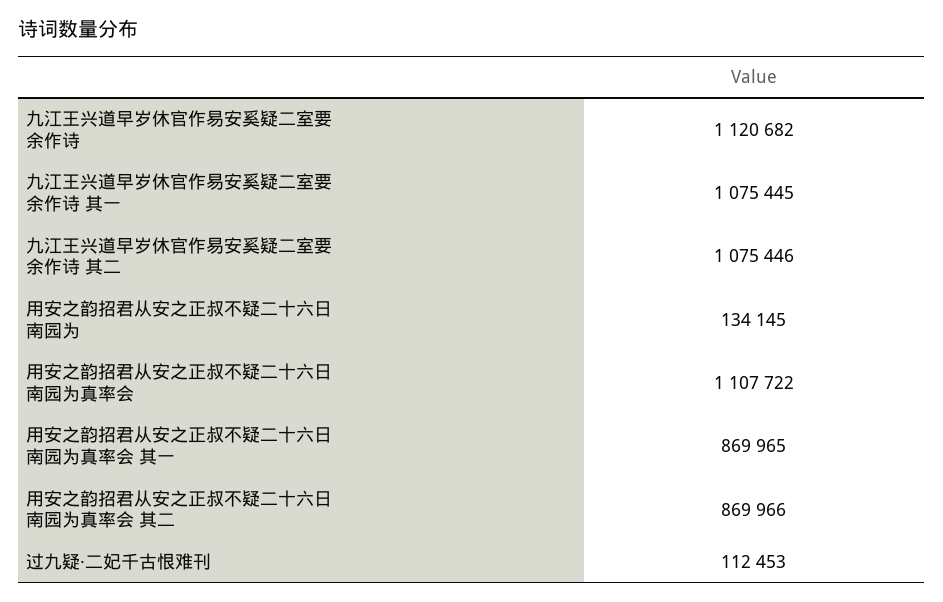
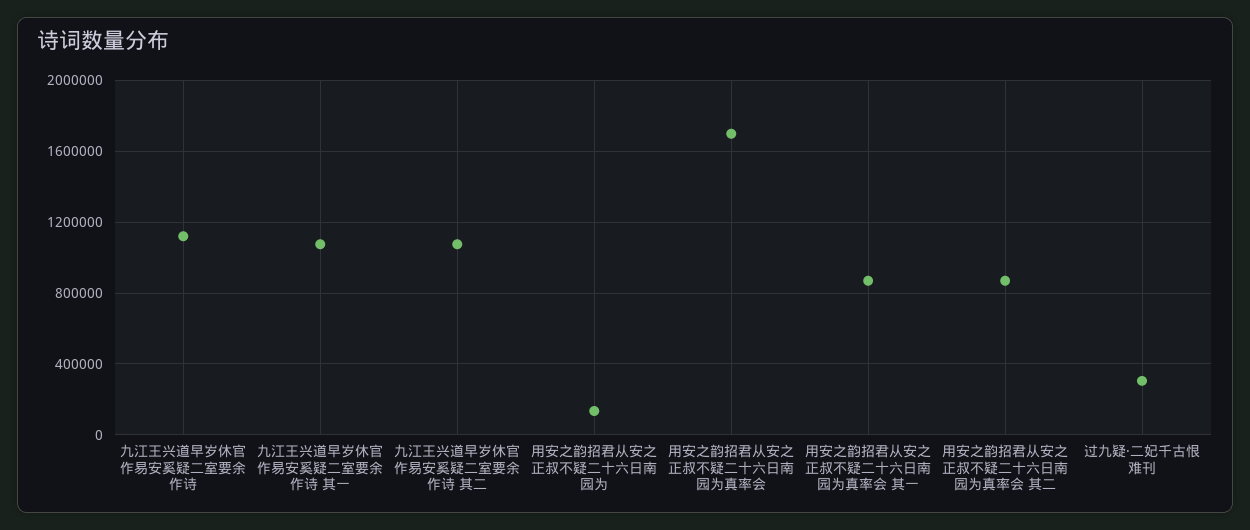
  {
    "九江王兴道早岁休官作易安奚疑二室要余作诗": 1120682,
    "九江王兴道早岁休官作易安奚疑二室要余作诗 其一": 1075445,
    "九江王兴道早岁休官作易安奚疑二室要余作诗 其二": 1075446,
    "用安之韵招君从安之正叔不疑二十六日南园为": 134145,
-   "用安之韵招君从安之正叔不疑二十六日南园为真率会": 1107722,
+   "用安之韵招君从安之正叔不疑二十六日南园为真率会": 1700000,
    "用安之韵招君从安之正叔不疑二十六日南园为真率会 其一": 869965,
    "用安之韵招君从安之正叔不疑二十六日南园为真率会 其二": 869966,
-   "过九疑·二妃千古恨难刊": 112453
+   "过九疑·二妃千古恨难刊": 300000
  }

